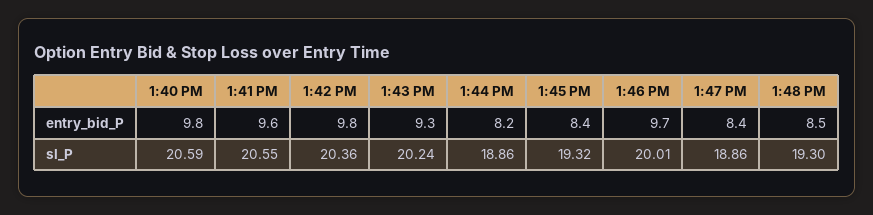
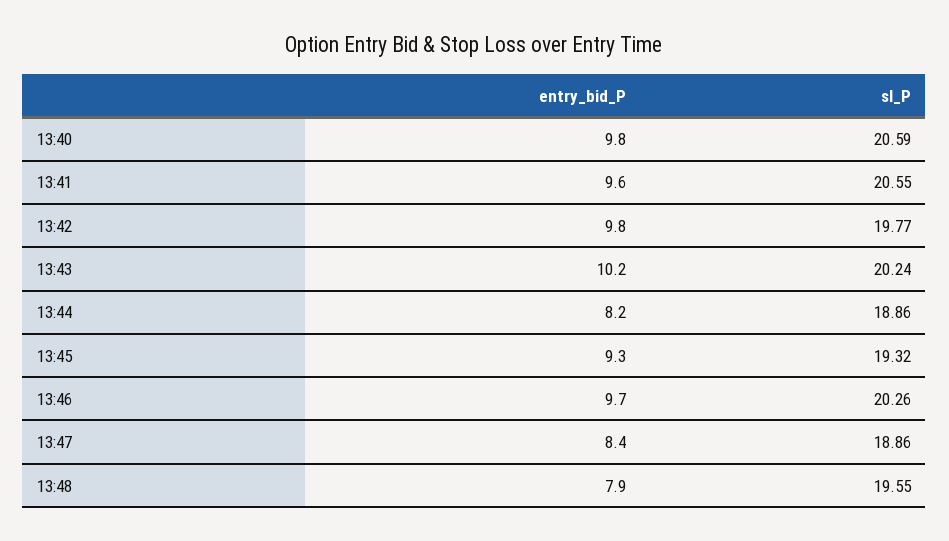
  {
    "1:40 PM": {
      "entry_bid_P": 9.8,
      "sl_P": 20.59
    },
    "1:41 PM": {
      "entry_bid_P": 9.6,
      "sl_P": 20.55
    },
    "1:42 PM": {
      "entry_bid_P": 9.8,
-     "sl_P": 20.36
+     "sl_P": 19.77
    },
    "1:43 PM": {
-     "entry_bid_P": 9.3,
+     "entry_bid_P": 10.2,
      "sl_P": 20.24
    },
    "1:44 PM": {
      "entry_bid_P": 8.2,
      "sl_P": 18.86
    },
    "1:45 PM": {
-     "entry_bid_P": 8.4,
+     "entry_bid_P": 9.3,
      "sl_P": 19.32
    },
    "1:46 PM": {
      "entry_bid_P": 9.7,
-     "sl_P": 20.01
+     "sl_P": 20.26
    },
    "1:47 PM": {
      "entry_bid_P": 8.4,
      "sl_P": 18.86
    },
    "1:48 PM": {
-     "entry_bid_P": 8.5,
+     "entry_bid_P": 7.9,
-     "sl_P": 19.3
+     "sl_P": 19.55
    }
  }

